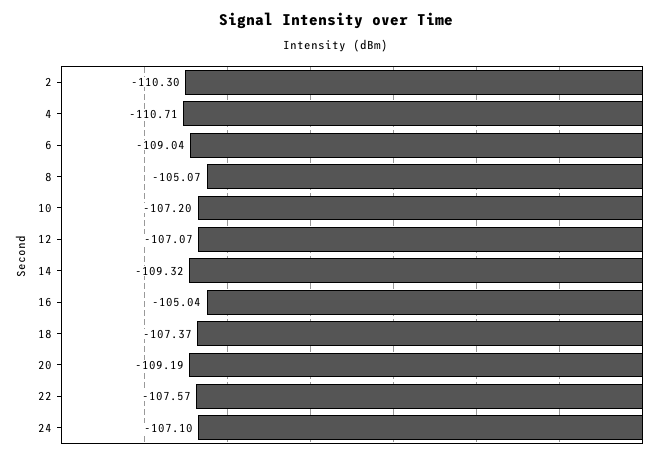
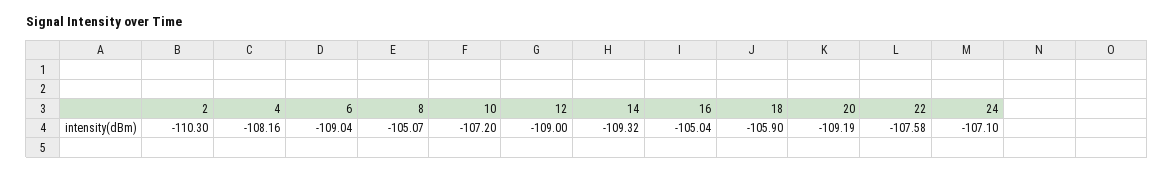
  {
    "2": -110.3,
-   "4": -110.71,
+   "4": -108.16,
    "6": -109.04,
    "8": -105.07,
    "10": -107.2,
-   "12": -107.07,
+   "12": -109,
    "14": -109.32,
    "16": -105.04,
-   "18": -107.37,
+   "18": -105.9,
    "20": -109.19,
-   "22": -107.57,
+   "22": -107.58,
    "24": -107.1
  }

